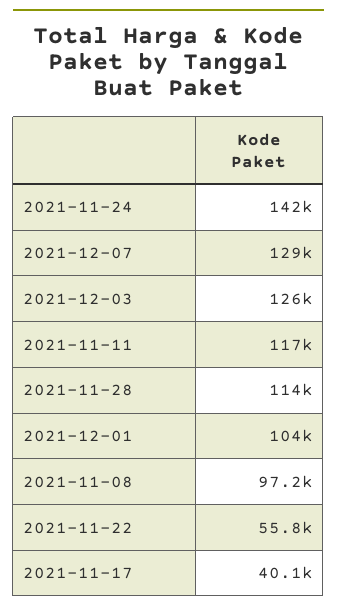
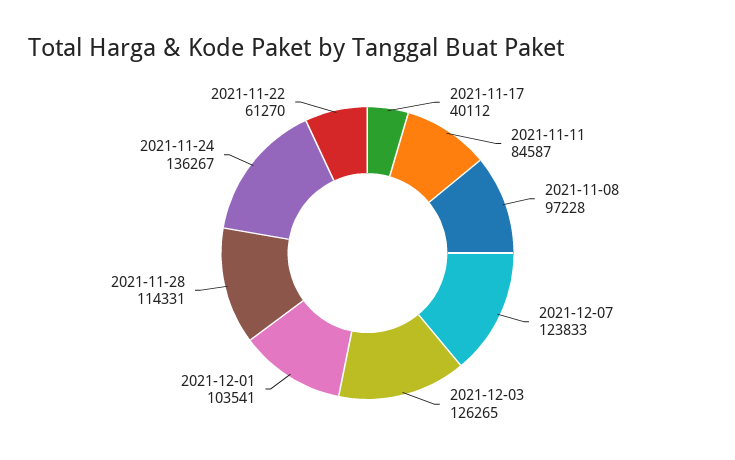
  {
-   "2021-11-24": 142000,
+   "2021-11-24": 136267,
-   "2021-12-07": 129000,
+   "2021-12-07": 123833,
    "2021-12-03": 126265,
-   "2021-11-11": 117000,
+   "2021-11-11": 84587,
    "2021-11-28": 114331,
    "2021-12-01": 103541,
    "2021-11-08": 97228,
-   "2021-11-22": 55800,
+   "2021-11-22": 61270,
    "2021-11-17": 40112
  }

